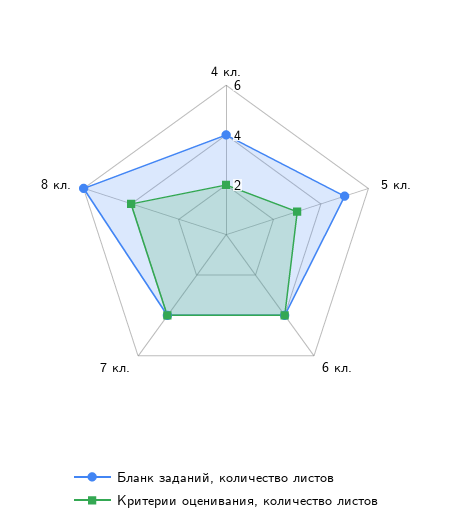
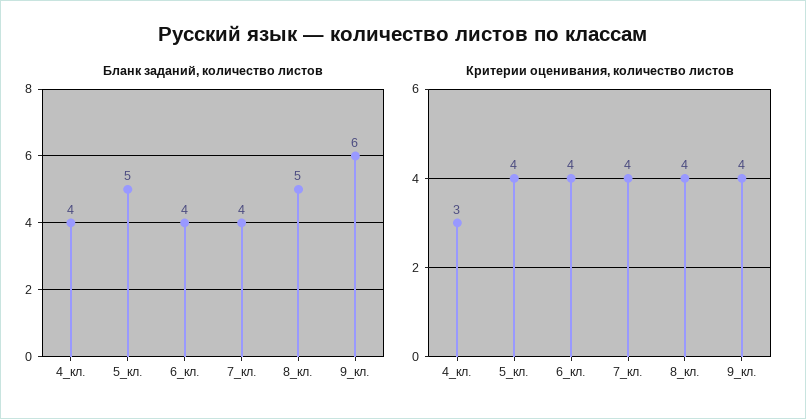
  {
    "Бланк заданий, количество листов": {
      "4 кл.": 4,
      "5 кл.": 5,
      "6 кл.": 4,
      "7 кл.": 4,
-     "8 кл.": 6
+     "8 кл.": 5,
+     "9_кл.": 6
    },
    "Критерии оценивания, количество листов": {
-     "4 кл.": 2,
+     "4 кл.": 3,
-     "5 кл.": 3,
+     "5 кл.": 4,
      "6 кл.": 4,
      "7 кл.": 4,
-     "8 кл.": 4
+     "8 кл.": 4,
+     "9_кл.": 4
    }
  }

